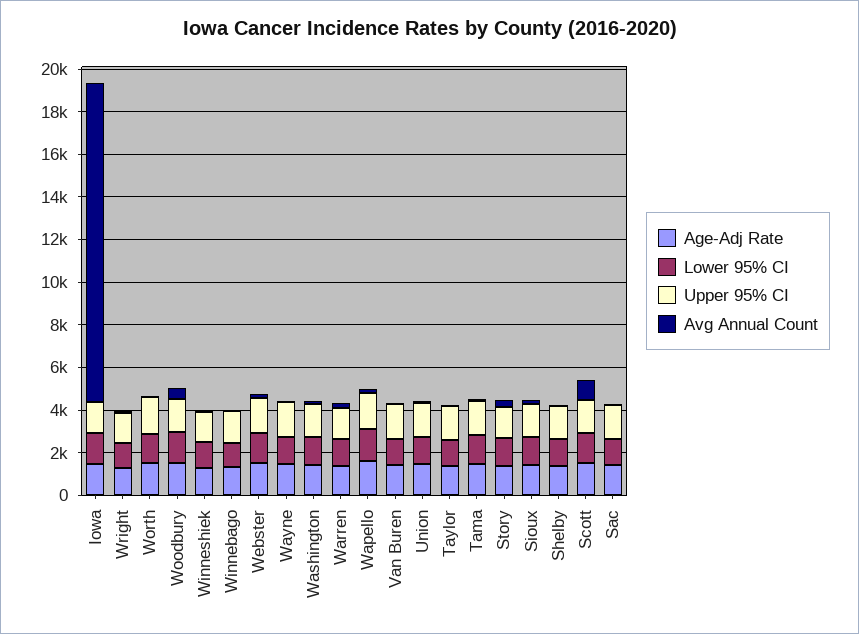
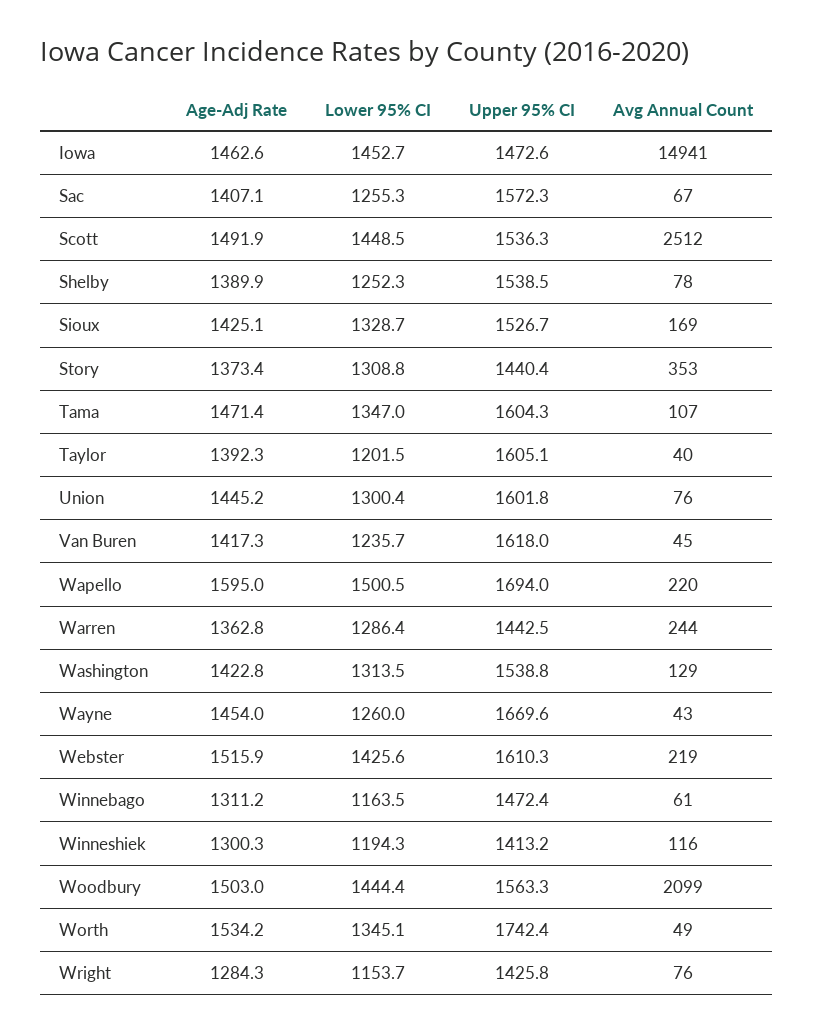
  {
    "Age-Adj Rate": {
      "Iowa": 1462.6,
      "Wright": 1284.3,
      "Worth": 1534.2,
      "Woodbury": 1503,
      "Winneshiek": 1300.3,
      "Winnebago": 1311.2,
      "Webster": 1515.9,
      "Wayne": 1454,
      "Washington": 1422.8,
      "Warren": 1362.8,
      "Wapello": 1595,
      "Van Buren": 1417.3,
      "Union": 1445.2,
      "Taylor": 1392.3,
      "Tama": 1471.4,
      "Story": 1373.4,
      "Sioux": 1425.1,
      "Shelby": 1389.9,
      "Scott": 1491.9,
      "Sac": 1407.1
    },
    "Lower 95% CI": {
      "Iowa": 1452.7,
      "Wright": 1153.7,
      "Worth": 1345.1,
      "Woodbury": 1444.4,
      "Winneshiek": 1194.3,
      "Winnebago": 1163.5,
      "Webster": 1425.6,
      "Wayne": 1260,
      "Washington": 1313.5,
      "Warren": 1286.4,
      "Wapello": 1500.5,
      "Van Buren": 1235.7,
      "Union": 1300.4,
      "Taylor": 1201.5,
      "Tama": 1347,
      "Story": 1308.8,
      "Sioux": 1328.7,
      "Shelby": 1252.3,
      "Scott": 1448.5,
      "Sac": 1255.3
    },
    "Upper 95% CI": {
      "Iowa": 1472.6,
      "Wright": 1425.8,
      "Worth": 1742.4,
      "Woodbury": 1563.3,
      "Winneshiek": 1413.2,
      "Winnebago": 1472.4,
      "Webster": 1610.3,
      "Wayne": 1669.6,
      "Washington": 1538.8,
      "Warren": 1442.5,
      "Wapello": 1694,
      "Van Buren": 1618,
      "Union": 1601.8,
      "Taylor": 1605.1,
      "Tama": 1604.3,
      "Story": 1440.4,
      "Sioux": 1526.7,
      "Shelby": 1538.5,
      "Scott": 1536.3,
      "Sac": 1572.3
    },
    "Avg Annual Count": {
      "Iowa": 14941,
      "Wright": 76,
      "Worth": 49,
-     "Woodbury": 500,
+     "Woodbury": 2099,
      "Winneshiek": 116,
      "Winnebago": 61,
      "Webster": 219,
      "Wayne": 43,
      "Washington": 129,
      "Warren": 244,
      "Wapello": 220,
      "Van Buren": 45,
      "Union": 76,
      "Taylor": 40,
      "Tama": 107,
      "Story": 353,
      "Sioux": 169,
      "Shelby": 78,
-     "Scott": 1000,
+     "Scott": 2512,
      "Sac": 67
    }
  }

